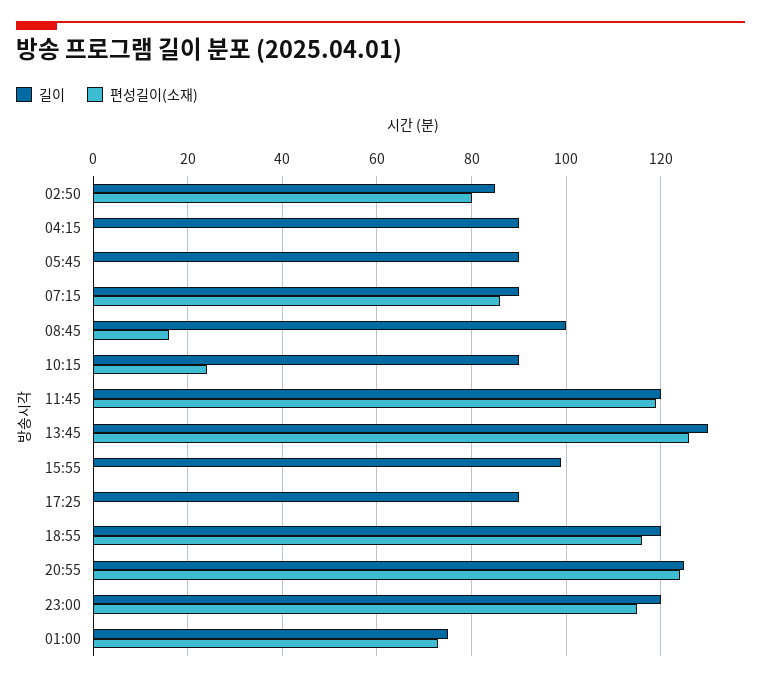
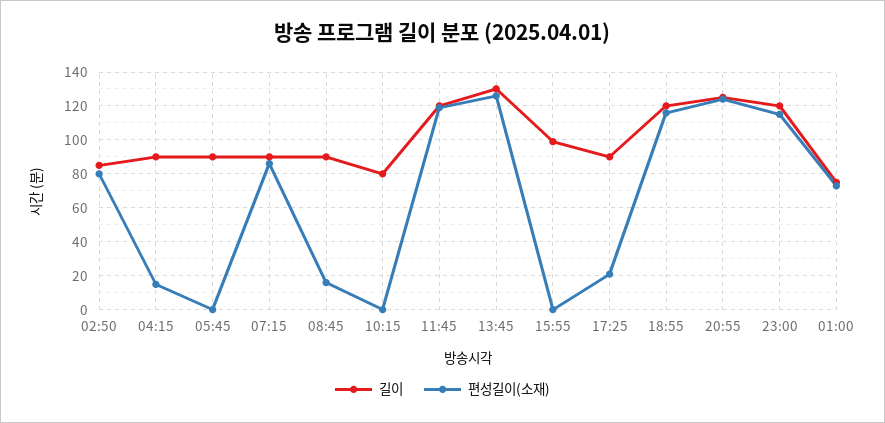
  {
    "길이": {
      "02:50": 85,
      "04:15": 90,
      "05:45": 90,
      "07:15": 90,
-     "08:45": 100,
+     "08:45": 90,
-     "10:15": 90,
+     "10:15": 80,
      "11:45": 120,
      "13:45": 130,
      "15:55": 100,
      "17:25": 90,
      "18:55": 120,
      "20:55": 125,
      "23:00": 120,
      "01:00": 75
    },
    "편성길이(소재)": {
      "02:50": 80,
-     "04:15": 0,
+     "04:15": 15,
      "05:45": 0,
      "07:15": 85,
      "08:45": 15,
-     "10:15": 25,
+     "10:15": 0,
      "11:45": 120,
      "13:45": 125,
      "15:55": 0,
-     "17:25": 0,
+     "17:25": 20,
      "18:55": 115,
      "20:55": 125,
      "23:00": 115,
      "01:00": 75
    }
  }

